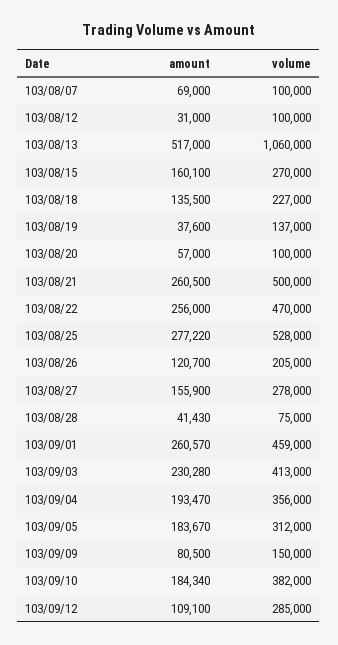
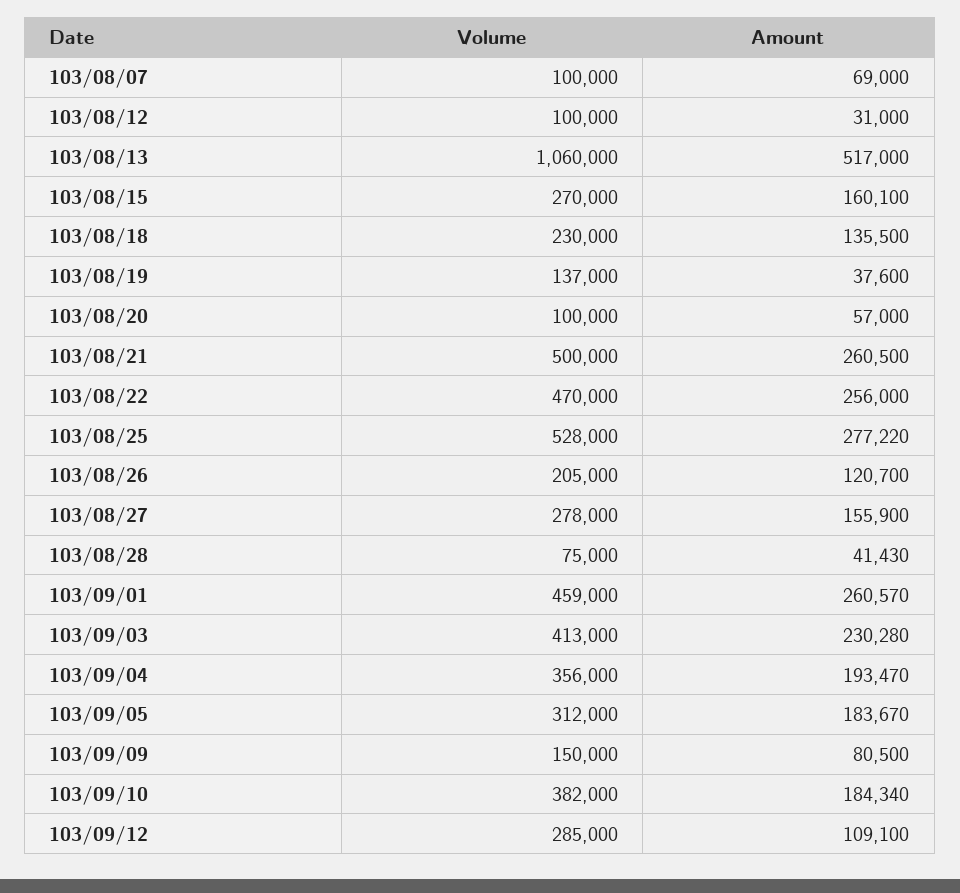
  {
    "amount": {
      "103/08/07": 69000,
      "103/08/12": 31000,
      "103/08/13": 517000,
      "103/08/15": 160100,
      "103/08/18": 135500,
      "103/08/19": 37600,
      "103/08/20": 57000,
      "103/08/21": 260500,
      "103/08/22": 256000,
      "103/08/25": 277220,
      "103/08/26": 120700,
      "103/08/27": 155900,
      "103/08/28": 41430,
      "103/09/01": 260570,
      "103/09/03": 230280,
      "103/09/04": 193470,
      "103/09/05": 183670,
      "103/09/09": 80500,
      "103/09/10": 184340,
      "103/09/12": 109100
    },
    "volume": {
      "103/08/07": 100000,
      "103/08/12": 100000,
      "103/08/13": 1060000,
      "103/08/15": 270000,
-     "103/08/18": 227000,
+     "103/08/18": 230000,
      "103/08/19": 137000,
      "103/08/20": 100000,
      "103/08/21": 500000,
      "103/08/22": 470000,
      "103/08/25": 528000,
      "103/08/26": 205000,
      "103/08/27": 278000,
      "103/08/28": 75000,
      "103/09/01": 459000,
      "103/09/03": 413000,
      "103/09/04": 356000,
      "103/09/05": 312000,
      "103/09/09": 150000,
      "103/09/10": 382000,
      "103/09/12": 285000
    }
  }

